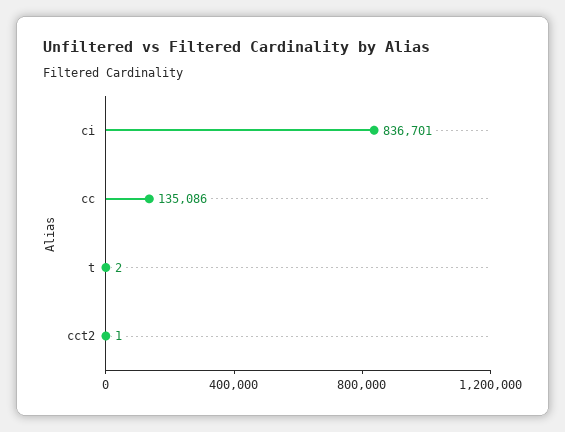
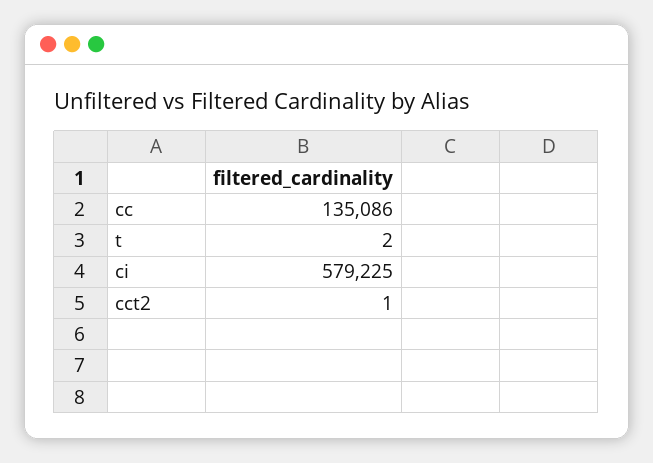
  {
-   "ci": 836701,
+   "ci": 579225,
    "cc": 135086,
    "t": 2,
    "cct2": 1
  }

